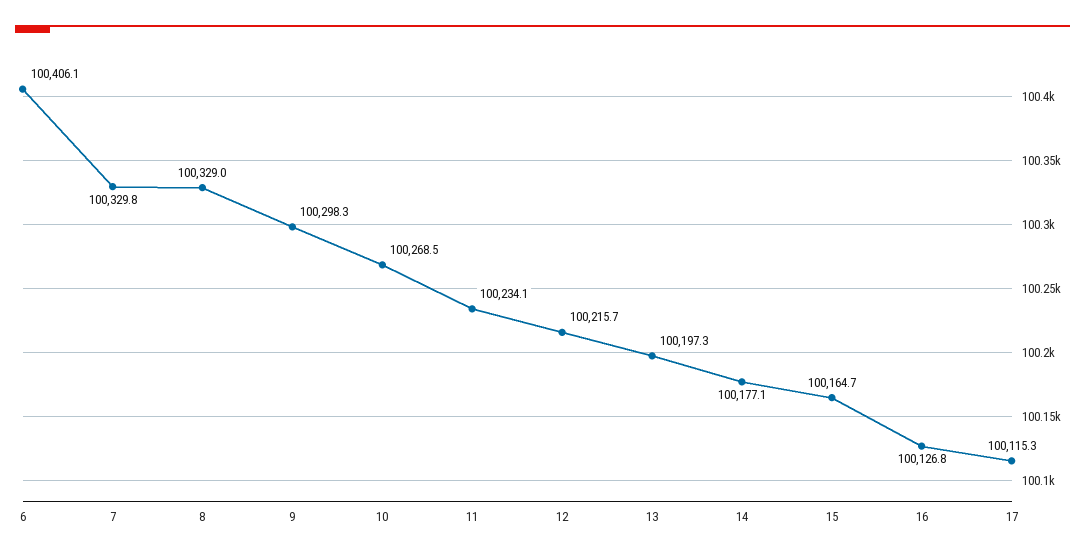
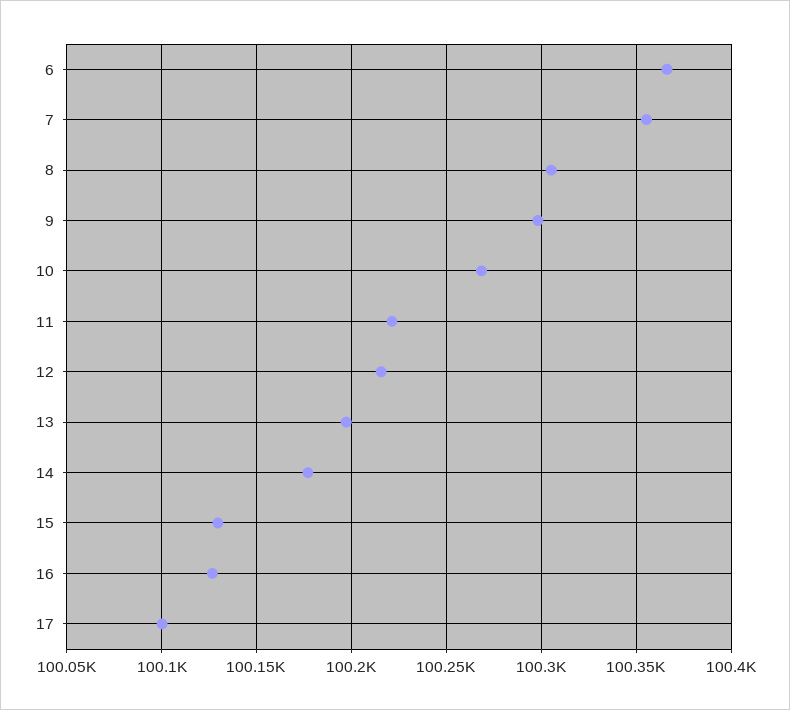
  {
-   "6": 100406.1,
+   "6": 100365,
-   "7": 100329.8,
+   "7": 100355,
-   "8": 100329,
+   "8": 100305,
    "9": 100298.3,
    "10": 100268.5,
-   "11": 100234.1,
+   "11": 100220,
    "12": 100215.7,
    "13": 100197.3,
    "14": 100177.1,
-   "15": 100164.7,
+   "15": 100130,
    "16": 100126.8,
-   "17": 100115.3
+   "17": 100100
  }

